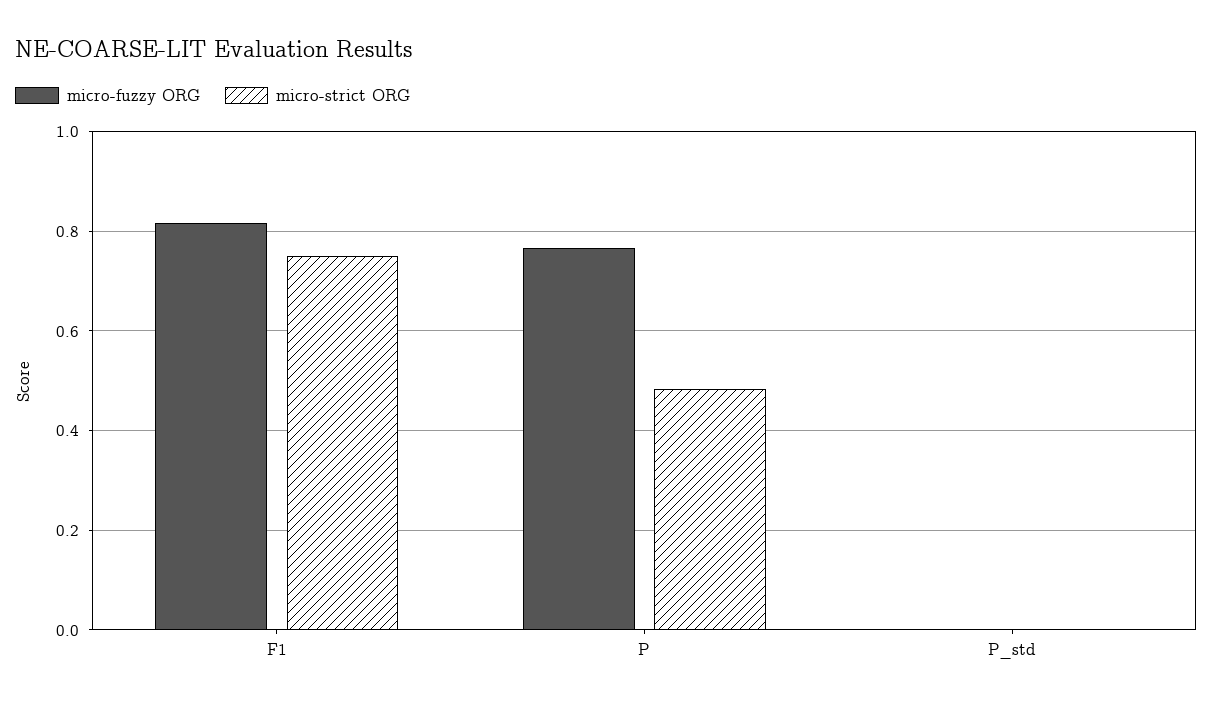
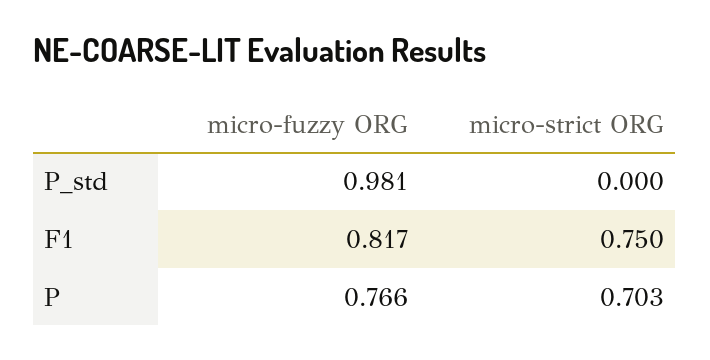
  {
    "micro-fuzzy ORG": {
      "F1": 0.817,
      "P": 0.766,
-     "P_std": 0
+     "P_std": 0.981
    },
    "micro-strict ORG": {
      "F1": 0.75,
-     "P": 0.48,
+     "P": 0.703,
      "P_std": 0
    }
  }

